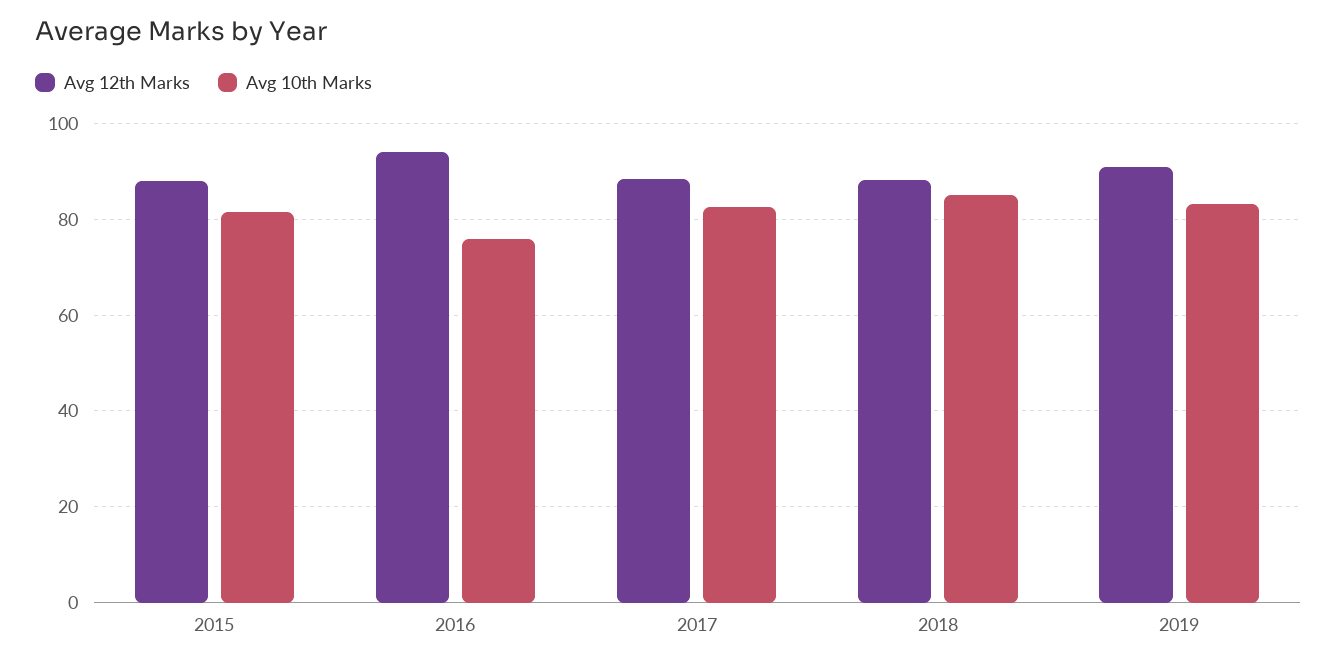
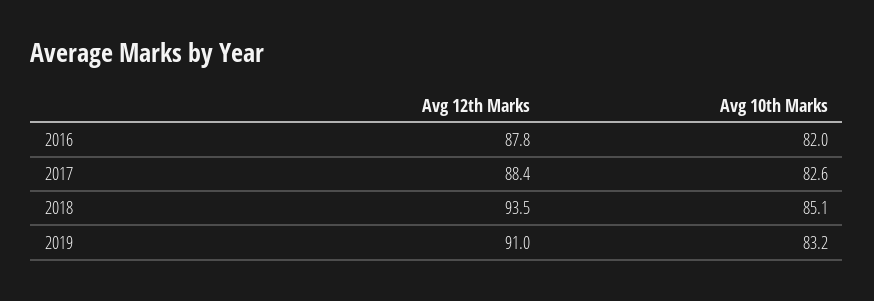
  {
    "Avg 12th Marks": {
-     "2015": 88,
-     "2016": 94,
+     "2016": 87.8,
      "2017": 88.4,
-     "2018": 88,
+     "2018": 93.5,
      "2019": 91
    },
    "Avg 10th Marks": {
-     "2015": 82,
-     "2016": 76,
+     "2016": 82,
      "2017": 82.6,
      "2018": 85.1,
      "2019": 83.2
    }
  }

